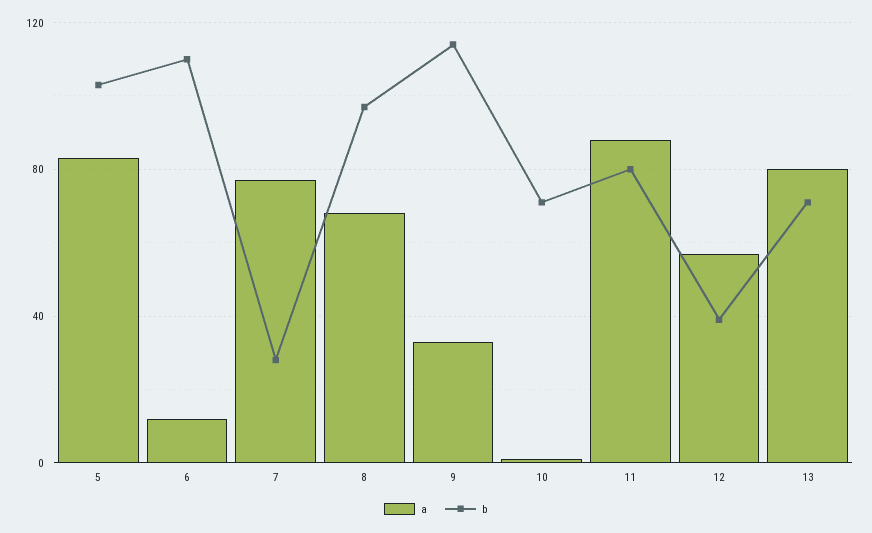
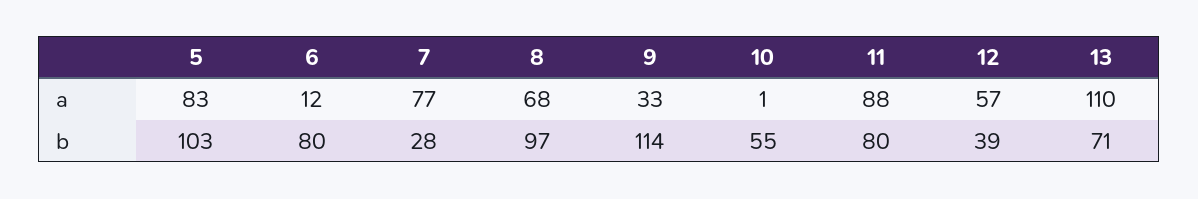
  {
    "a": {
      "5": 83,
      "6": 12,
      "7": 77,
      "8": 68,
      "9": 33,
      "10": 1,
      "11": 88,
      "12": 57,
-     "13": 80
+     "13": 110
    },
    "b": {
      "5": 103,
-     "6": 110,
+     "6": 80,
      "7": 28,
      "8": 97,
      "9": 114,
-     "10": 70,
+     "10": 55,
      "11": 80,
      "12": 39,
      "13": 71
    }
  }

